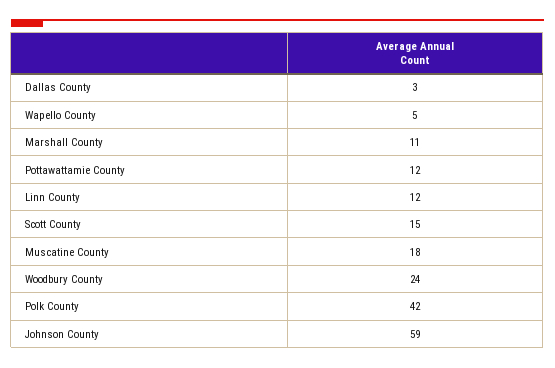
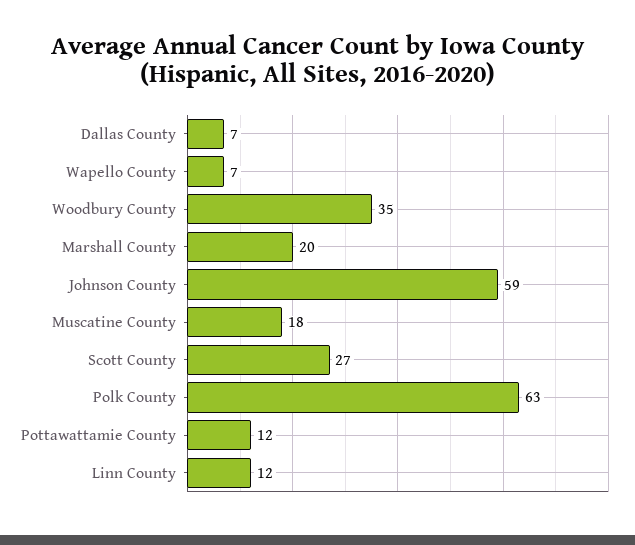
  {
-   "Dallas County": 3,
+   "Dallas County": 7,
-   "Wapello County": 5,
+   "Wapello County": 7,
-   "Marshall County": 11,
+   "Marshall County": 20,
    "Pottawattamie County": 12,
    "Linn County": 12,
-   "Scott County": 15,
+   "Scott County": 27,
    "Muscatine County": 18,
-   "Woodbury County": 24,
+   "Woodbury County": 35,
-   "Polk County": 42,
+   "Polk County": 63,
    "Johnson County": 59
  }

